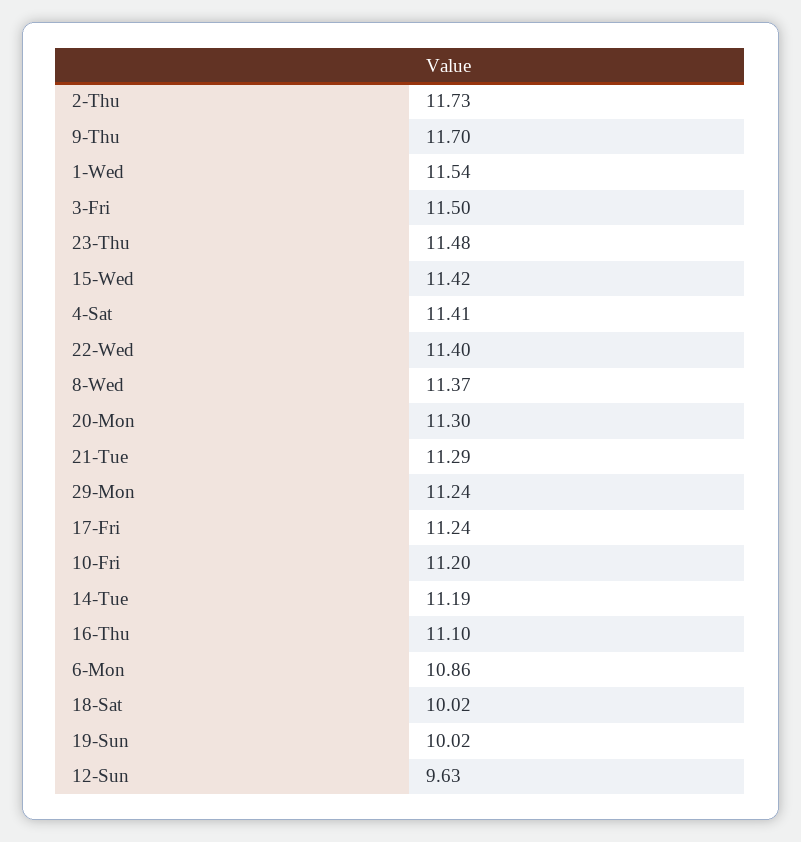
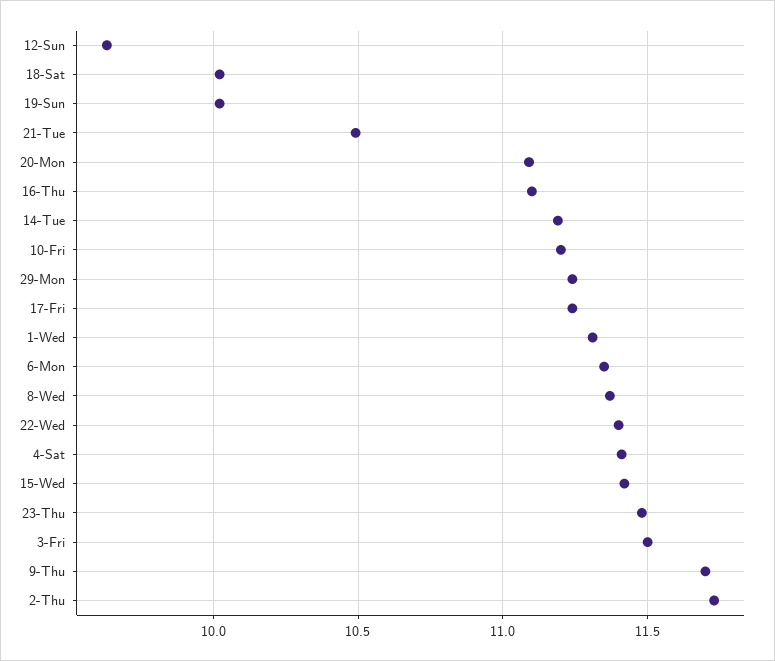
  {
    "2-Thu": 11.73,
    "9-Thu": 11.7,
-   "1-Wed": 11.54,
+   "1-Wed": 11.3,
    "3-Fri": 11.5,
    "23-Thu": 11.48,
    "15-Wed": 11.42,
    "4-Sat": 11.41,
    "22-Wed": 11.4,
    "8-Wed": 11.37,
-   "20-Mon": 11.3,
+   "20-Mon": 11.1,
-   "21-Tue": 11.29,
+   "21-Tue": 10.5,
    "29-Mon": 11.24,
    "17-Fri": 11.24,
    "10-Fri": 11.2,
    "14-Tue": 11.19,
    "16-Thu": 11.1,
-   "6-Mon": 10.86,
+   "6-Mon": 11.35,
    "18-Sat": 10.02,
    "19-Sun": 10.02,
    "12-Sun": 9.63
  }

